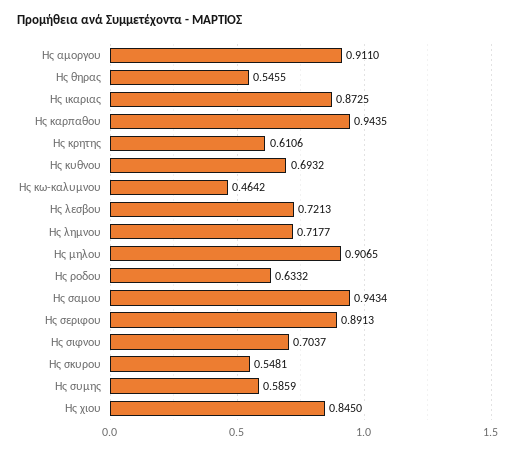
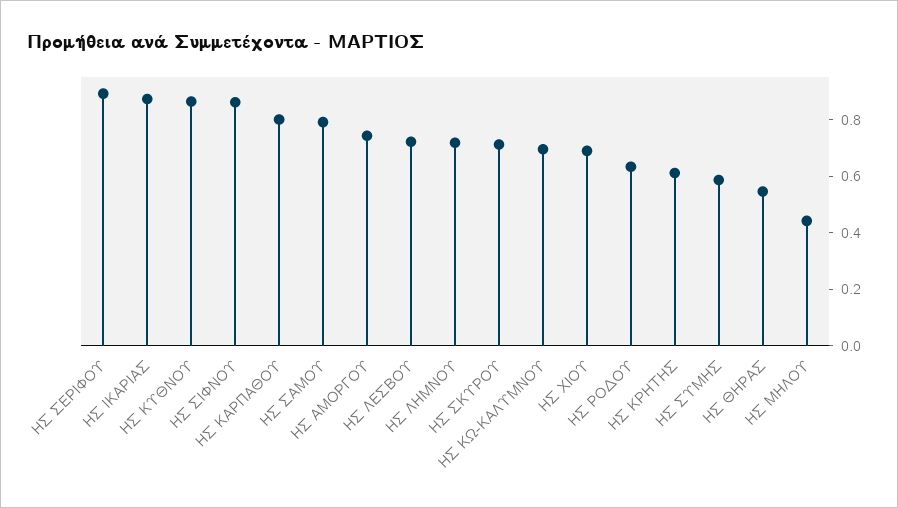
  {
-   "Ης αμοργου": 0.911,
+   "Ης αμοργου": 0.75,
    "Ης θηρας": 0.5455,
    "Ης ικαριας": 0.8725,
-   "Ης καρπαθου": 0.9435,
+   "Ης καρπαθου": 0.8,
    "Ης κρητης": 0.6106,
-   "Ης κυθνου": 0.6932,
+   "Ης κυθνου": 0.85,
-   "Ης κω-καλυμνου": 0.4642,
+   "Ης κω-καλυμνου": 0.7,
    "Ης λεσβου": 0.7213,
    "Ης λημνου": 0.7177,
-   "Ης μηλου": 0.9065,
+   "Ης μηλου": 0.45,
    "Ης ροδου": 0.6332,
-   "Ης σαμου": 0.9434,
+   "Ης σαμου": 0.8,
    "Ης σεριφου": 0.8913,
-   "Ης σιφνου": 0.7037,
+   "Ης σιφνου": 0.85,
-   "Ης σκυρου": 0.5481,
+   "Ης σκυρου": 0.7,
    "Ης συμης": 0.5859,
-   "Ης χιου": 0.845
+   "Ης χιου": 0.7
  }

